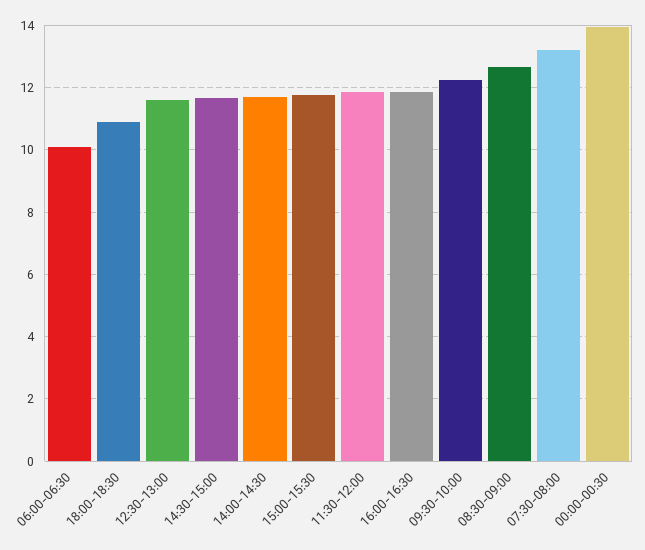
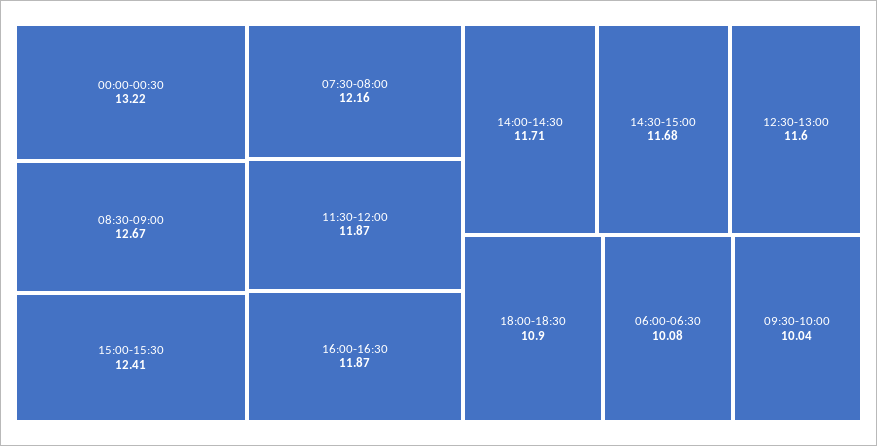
  {
    "06:00-06:30": 10.08,
    "18:00-18:30": 10.9,
    "12:30-13:00": 11.6,
    "14:30-15:00": 11.68,
    "14:00-14:30": 11.71,
-   "15:00-15:30": 11.8,
+   "15:00-15:30": 12.41,
    "11:30-12:00": 11.87,
    "16:00-16:30": 11.87,
-   "09:30-10:00": 12.2,
+   "09:30-10:00": 10.04,
    "08:30-09:00": 12.67,
-   "07:30-08:00": 13.2,
+   "07:30-08:00": 12.16,
-   "00:00-00:30": 14
+   "00:00-00:30": 13.22
  }

